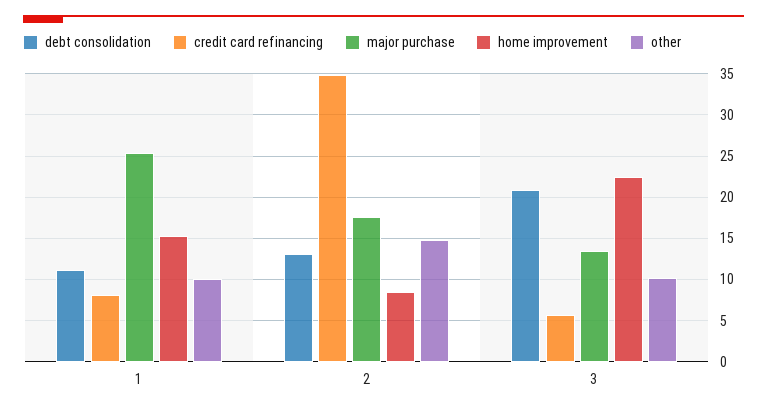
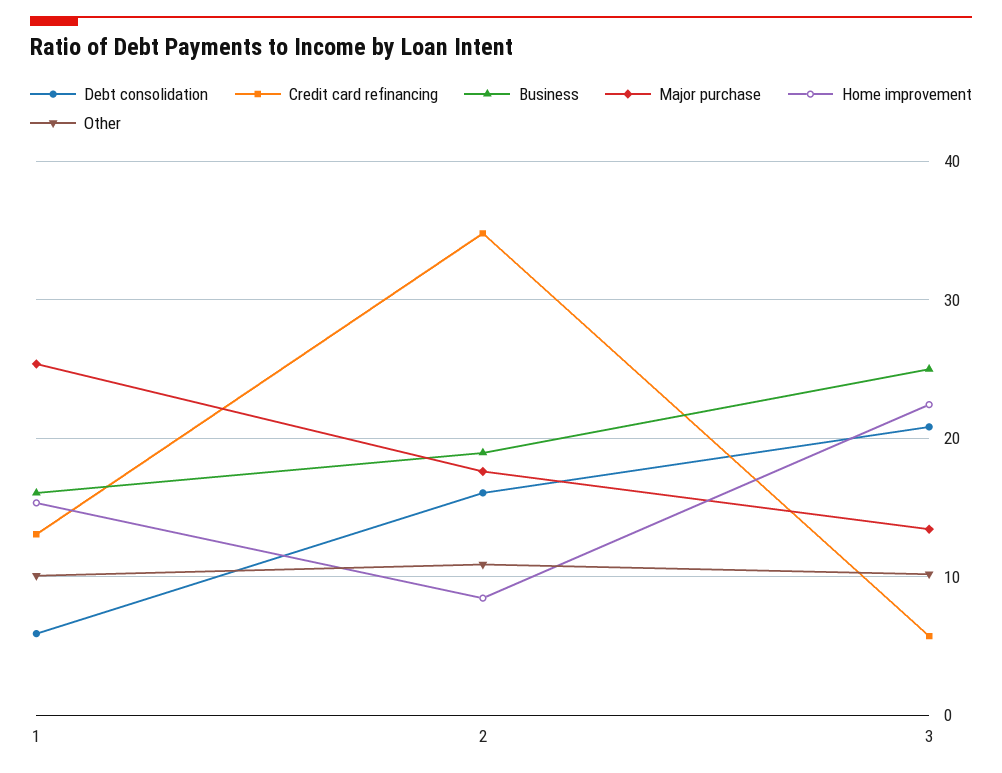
  {
    "debt consolidation": {
-     "1": 11,
+     "1": 6,
-     "2": 13,
+     "2": 16,
      "3": 21
    },
    "credit card refinancing": {
-     "1": 8,
+     "1": 13,
      "2": 35,
      "3": 6
    },
    "major purchase": {
      "1": 25,
      "2": 18,
      "3": 13
    },
    "home improvement": {
      "1": 15,
      "2": 8,
      "3": 22
    },
    "other": {
      "1": 10,
-     "2": 15,
+     "2": 11,
      "3": 10
-   }
+   },
+   "Business": {
+     "1": 16,
+     "2": 19,
+     "3": 25
+   }
  }

